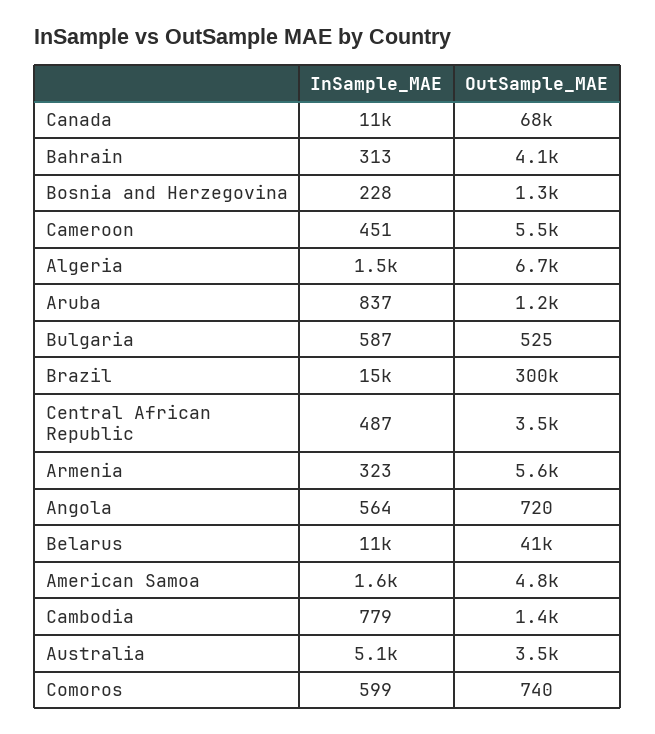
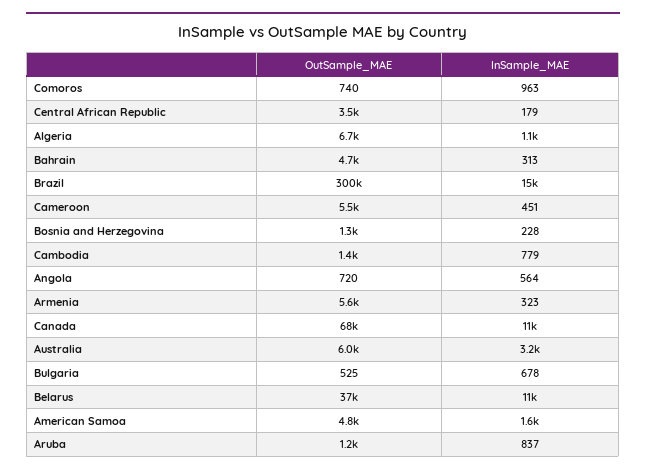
  {
    "InSample_MAE": {
      "Canada": 11000,
      "Bahrain": 313,
      "Bosnia and Herzegovina": 228,
      "Cameroon": 451,
-     "Algeria": 1500,
+     "Algeria": 1100,
      "Aruba": 837,
-     "Bulgaria": 587,
+     "Bulgaria": 678,
      "Brazil": 15000,
-     "Central African Republic": 487,
+     "Central African Republic": 179,
      "Armenia": 323,
      "Angola": 564,
      "Belarus": 11000,
      "American Samoa": 1600,
      "Cambodia": 779,
-     "Australia": 5100,
+     "Australia": 3200,
-     "Comoros": 599
+     "Comoros": 963
    },
    "OutSample_MAE": {
      "Canada": 68000,
-     "Bahrain": 4100,
+     "Bahrain": 4700,
      "Bosnia and Herzegovina": 1300,
      "Cameroon": 5500,
      "Algeria": 6700,
      "Aruba": 1200,
      "Bulgaria": 525,
      "Brazil": 300000,
      "Central African Republic": 3500,
      "Armenia": 5600,
      "Angola": 720,
-     "Belarus": 41000,
+     "Belarus": 37000,
      "American Samoa": 4800,
      "Cambodia": 1400,
-     "Australia": 3500,
+     "Australia": 6000,
      "Comoros": 740
    }
  }

